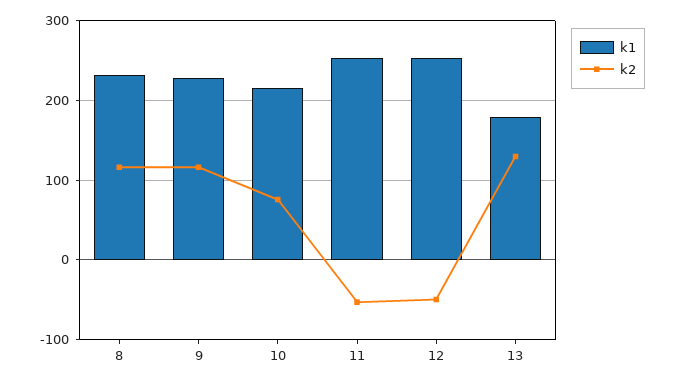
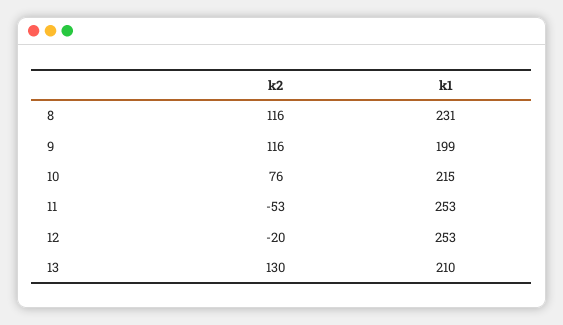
  {
    "k1": {
      "8": 231,
-     "9": 230,
+     "9": 199,
      "10": 215,
      "11": 253,
      "12": 253,
-     "13": 180
+     "13": 210
    },
    "k2": {
      "8": 116,
      "9": 116,
      "10": 76,
      "11": -53,
-     "12": -50,
+     "12": -20,
      "13": 130
    }
  }

